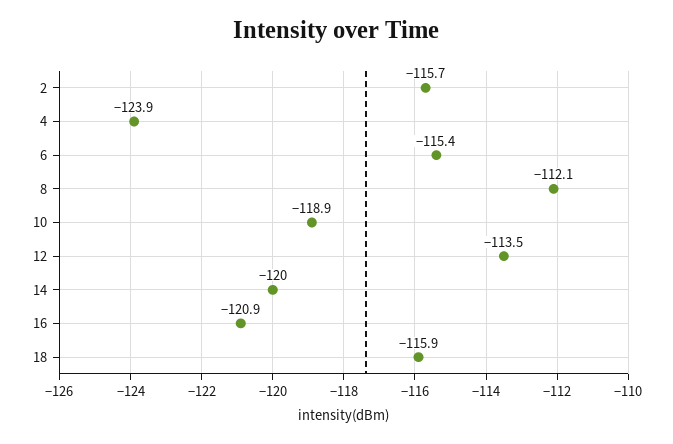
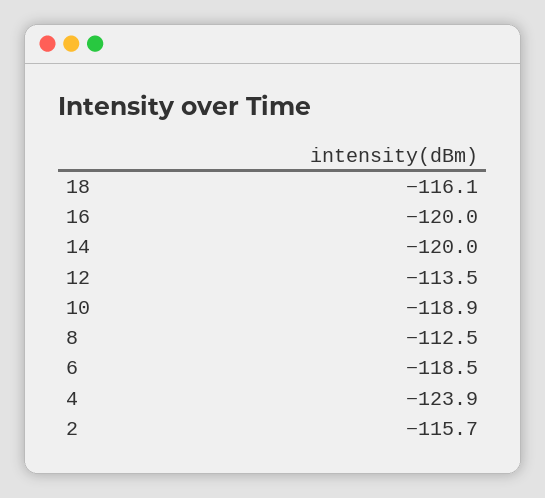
  {
    "2": -115.7,
    "4": -123.9,
-   "6": -115.4,
+   "6": -118.5,
-   "8": -112.1,
+   "8": -112.5,
    "10": -118.9,
    "12": -113.5,
    "14": -120,
-   "16": -120.9,
+   "16": -120,
-   "18": -115.9
+   "18": -116.1
  }

